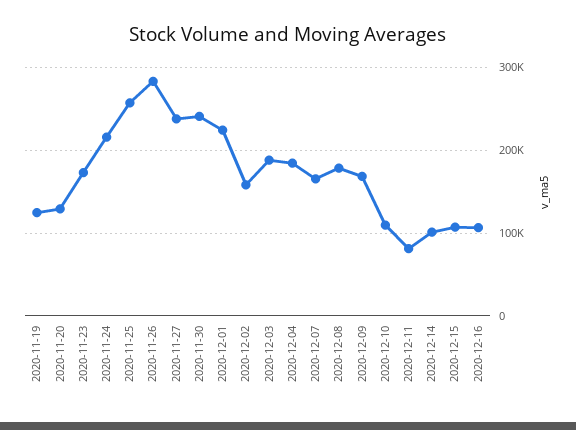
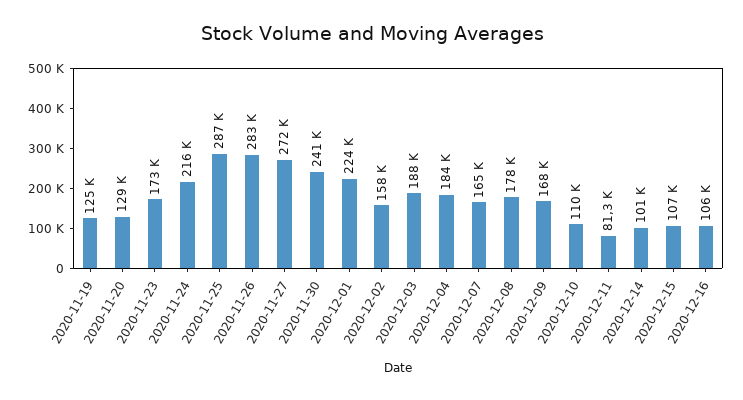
  {
    "2020-11-19": 125000,
    "2020-11-20": 129000,
    "2020-11-23": 173000,
    "2020-11-24": 216000,
-   "2020-11-25": 260000,
+   "2020-11-25": 287000,
    "2020-11-26": 283000,
-   "2020-11-27": 240000,
+   "2020-11-27": 272000,
    "2020-11-30": 241000,
    "2020-12-01": 224000,
    "2020-12-02": 158000,
    "2020-12-03": 188000,
    "2020-12-04": 184000,
    "2020-12-07": 165000,
    "2020-12-08": 178000,
    "2020-12-09": 168000,
    "2020-12-10": 110000,
    "2020-12-11": 81300,
    "2020-12-14": 101000,
    "2020-12-15": 107000,
    "2020-12-16": 106000
  }

